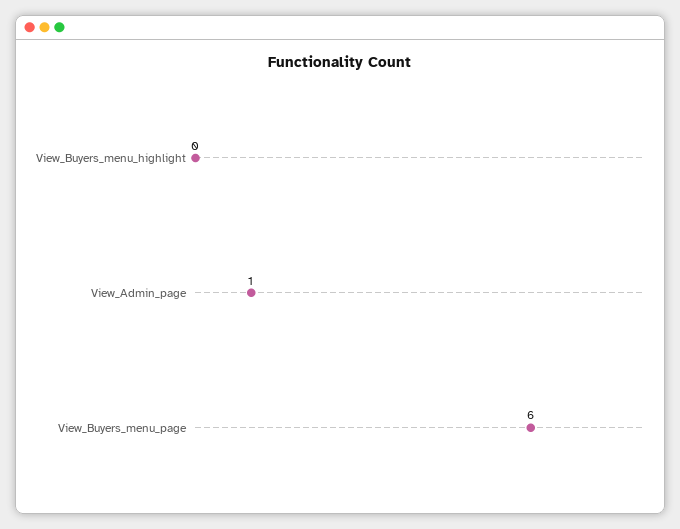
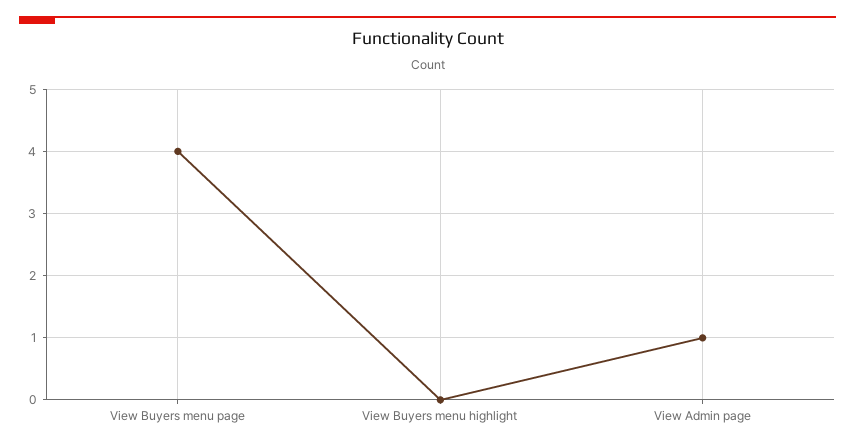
  {
    "View_Buyers_menu_highlight": 0,
    "View_Admin_page": 1,
-   "View_Buyers_menu_page": 6
+   "View_Buyers_menu_page": 4
  }

